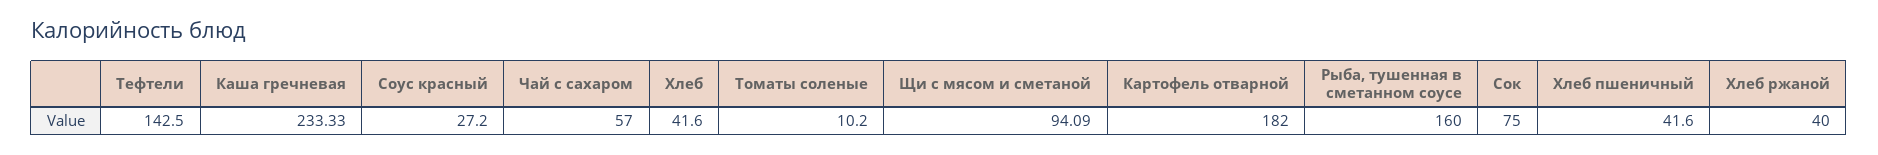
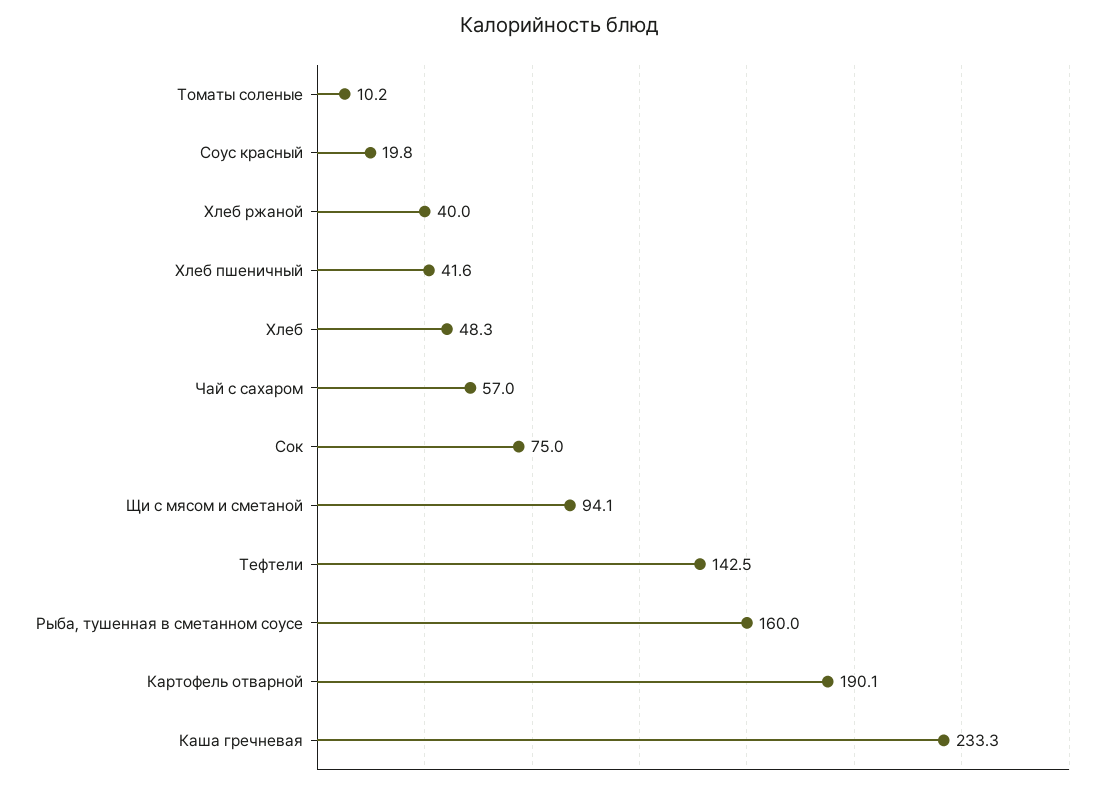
  {
    "Тефтели": 142.5,
    "Каша гречневая": 233.33,
-   "Соус красный": 27.2,
+   "Соус красный": 19.8,
    "Чай с сахаром": 57,
-   "Хлеб": 41.6,
+   "Хлеб": 48.3,
    "Томаты соленые": 10.2,
    "Щи с мясом и сметаной": 94.09,
-   "Картофель отварной": 182,
+   "Картофель отварной": 190.1,
    "Рыба, тушенная в сметанном соусе": 160,
    "Сок": 75,
    "Хлеб пшеничный": 41.6,
    "Хлеб ржаной": 40
  }

